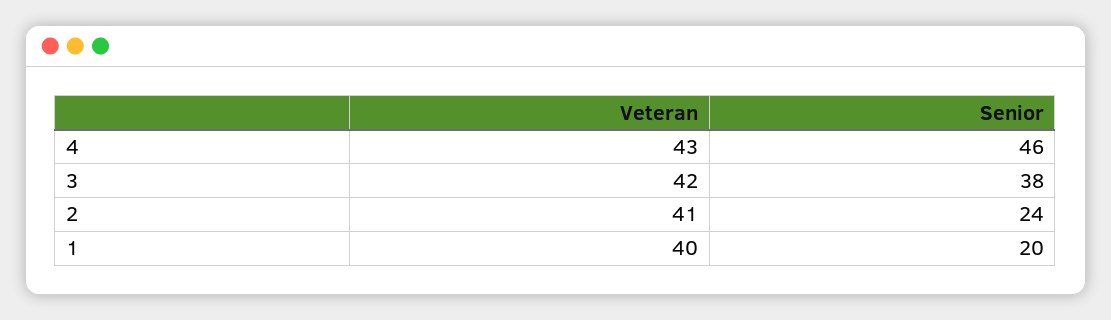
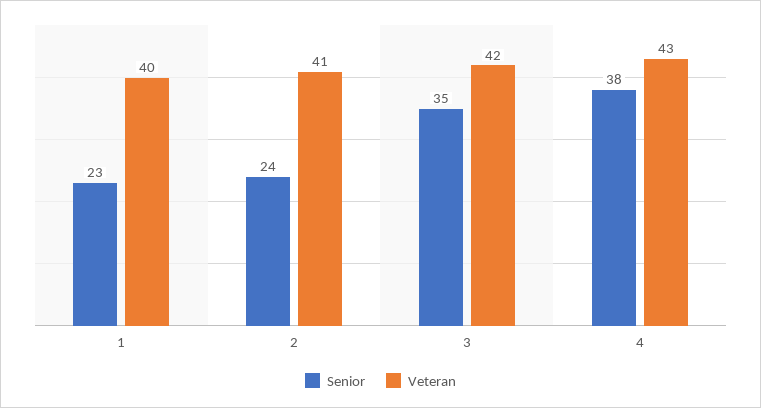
  {
    "Veteran": {
      "4": 43,
      "3": 42,
      "2": 41,
      "1": 40
    },
    "Senior": {
-     "4": 46,
+     "4": 38,
-     "3": 38,
+     "3": 35,
      "2": 24,
-     "1": 20
+     "1": 23
    }
  }

